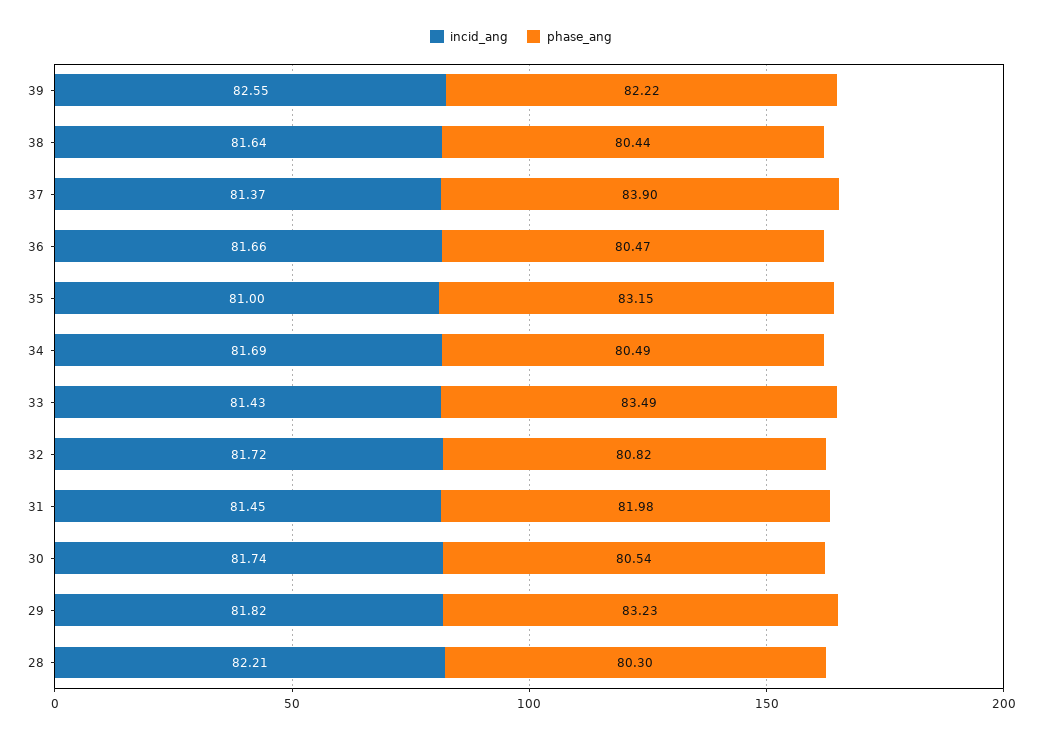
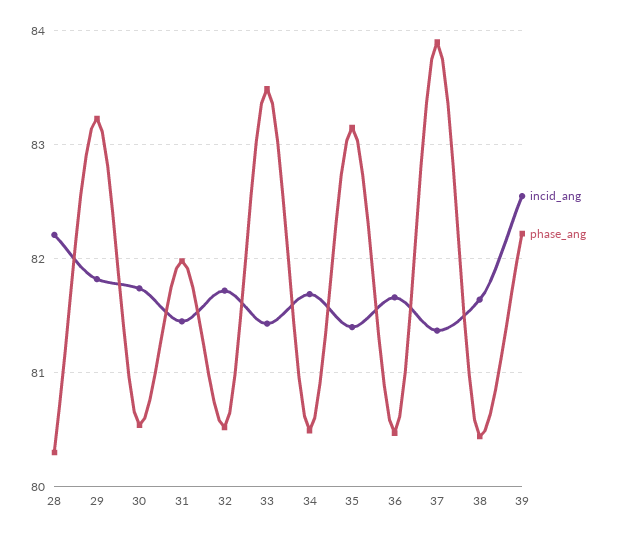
  {
    "incid_ang": {
      "39": 82.55,
      "38": 81.64,
      "37": 81.37,
      "36": 81.66,
-     "35": 81,
+     "35": 81.4,
      "34": 81.69,
      "33": 81.43,
      "32": 81.72,
      "31": 81.45,
      "30": 81.74,
      "29": 81.82,
      "28": 82.21
    },
    "phase_ang": {
      "39": 82.22,
      "38": 80.44,
      "37": 83.9,
      "36": 80.47,
      "35": 83.15,
      "34": 80.49,
      "33": 83.49,
-     "32": 80.82,
+     "32": 80.5,
      "31": 81.98,
      "30": 80.54,
      "29": 83.23,
      "28": 80.3
    }
  }

